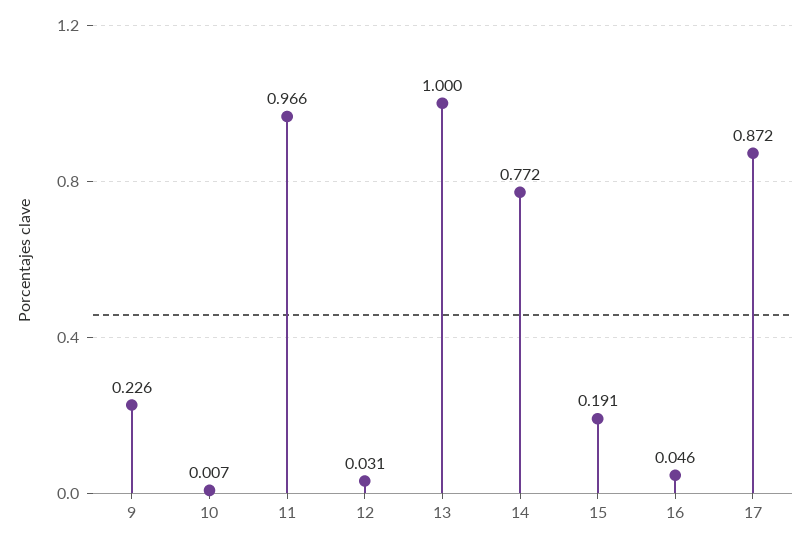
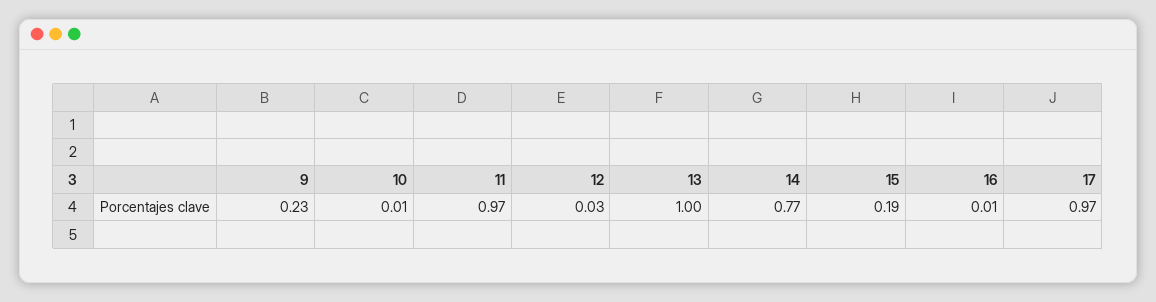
  {
    "9": 0.226,
    "10": 0.007,
    "11": 0.966,
    "12": 0.031,
    "13": 1,
    "14": 0.772,
    "15": 0.191,
-   "16": 0.046,
+   "16": 0.01,
-   "17": 0.872
+   "17": 0.97
  }

